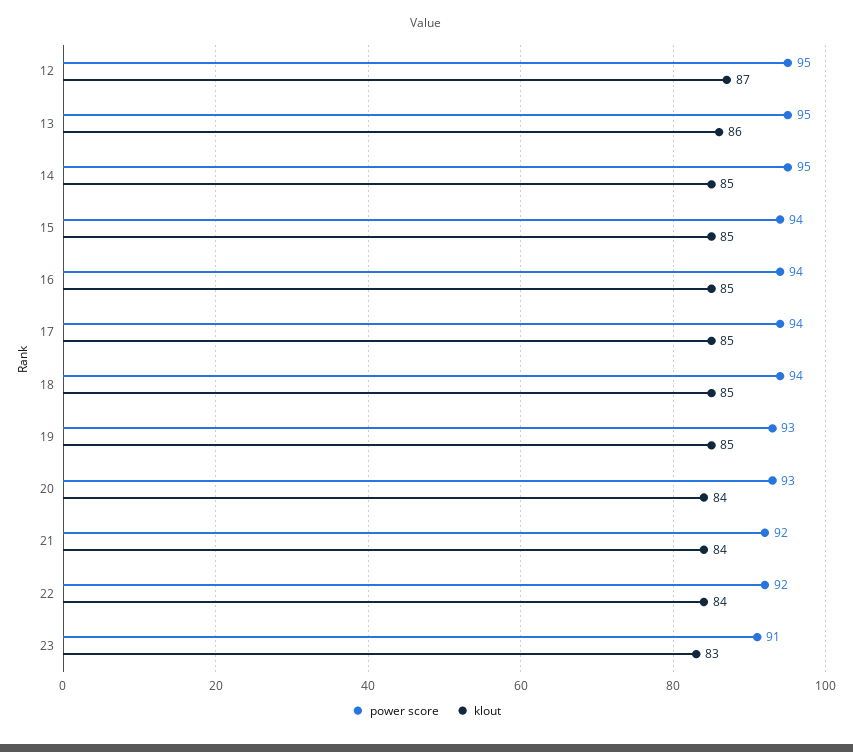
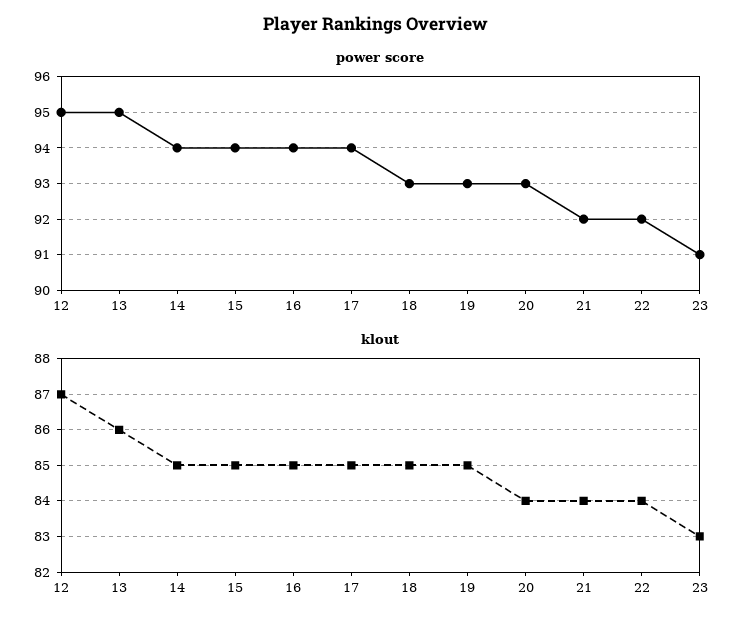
  {
    "power score": {
      "12": 95,
      "13": 95,
-     "14": 95,
+     "14": 94,
      "15": 94,
      "16": 94,
      "17": 94,
-     "18": 94,
+     "18": 93,
      "19": 93,
      "20": 93,
      "21": 92,
      "22": 92,
      "23": 91
    },
    "klout": {
      "12": 87,
      "13": 86,
      "14": 85,
      "15": 85,
      "16": 85,
      "17": 85,
      "18": 85,
      "19": 85,
      "20": 84,
      "21": 84,
      "22": 84,
      "23": 83
    }
  }

